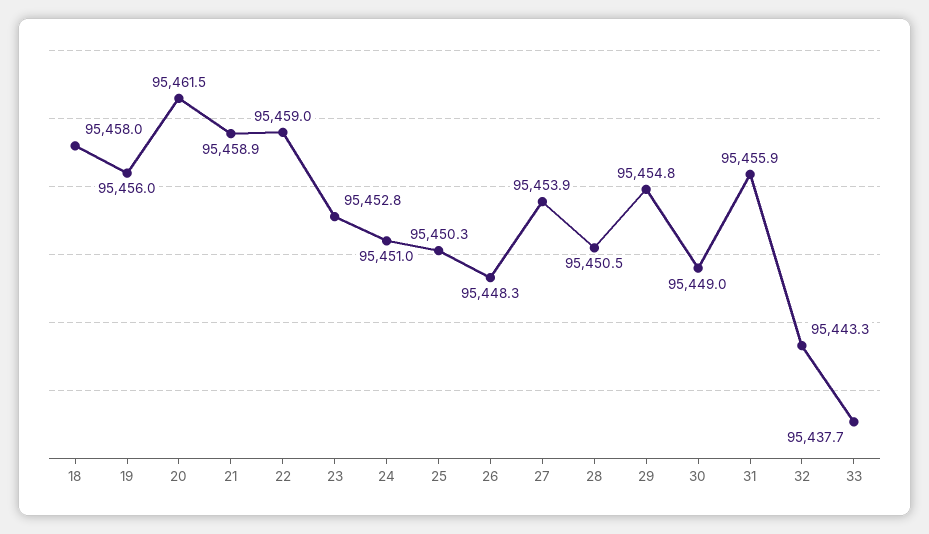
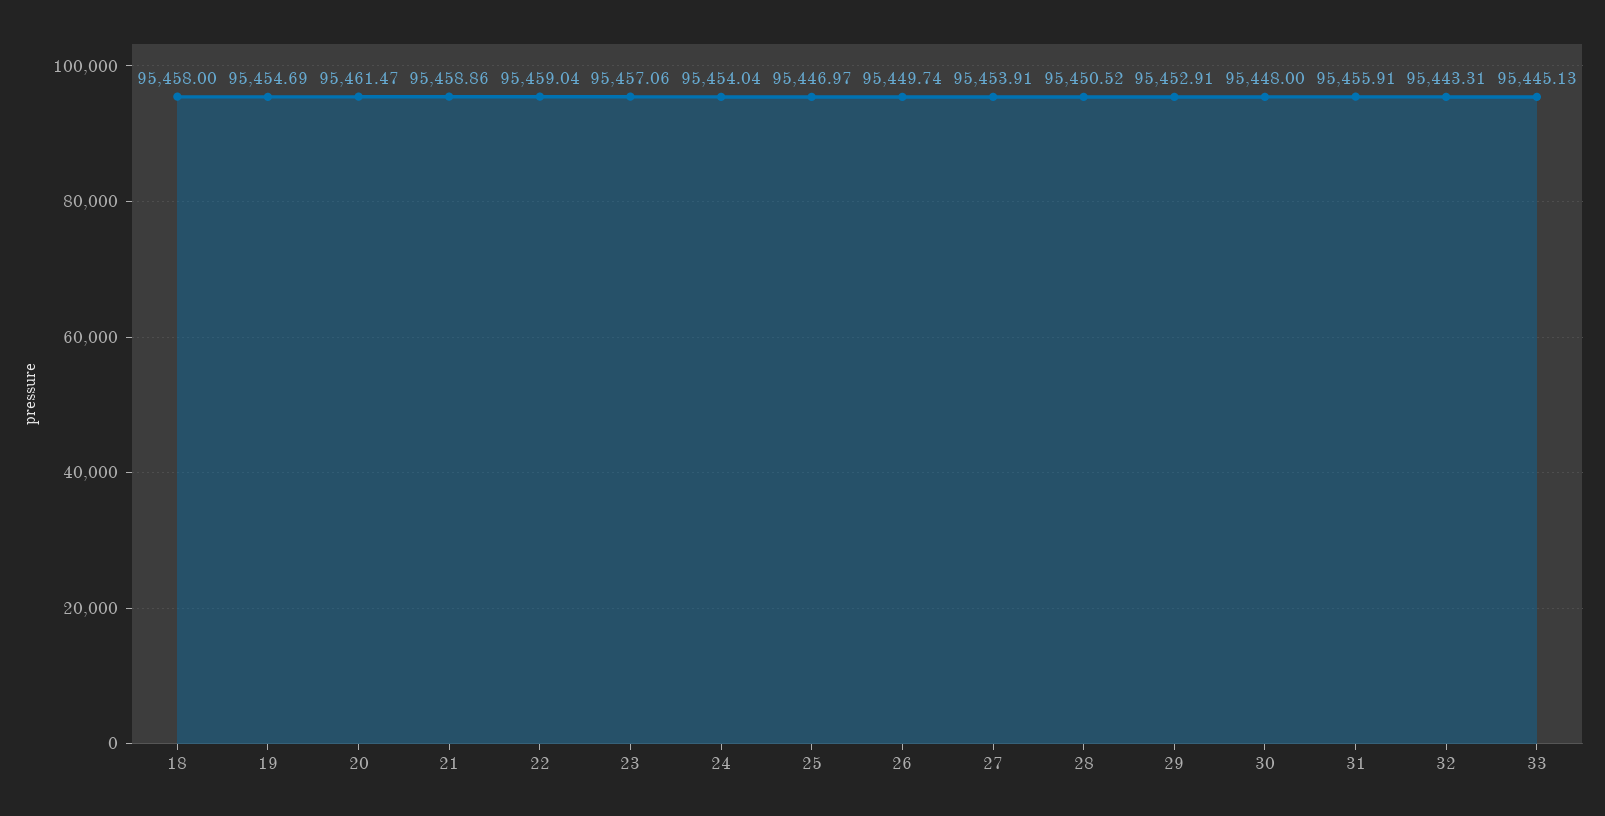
  {
    "18": 95458,
-   "19": 95456,
+   "19": 95454.69,
    "20": 95461.47,
    "21": 95458.86,
    "22": 95459.04,
-   "23": 95452.8,
+   "23": 95457.06,
-   "24": 95451,
+   "24": 95454.04,
-   "25": 95450.3,
+   "25": 95446.97,
-   "26": 95448.3,
+   "26": 95449.74,
    "27": 95453.91,
    "28": 95450.52,
-   "29": 95454.8,
+   "29": 95452.91,
-   "30": 95449,
+   "30": 95448,
    "31": 95455.91,
    "32": 95443.31,
-   "33": 95437.7
+   "33": 95445.13
  }

